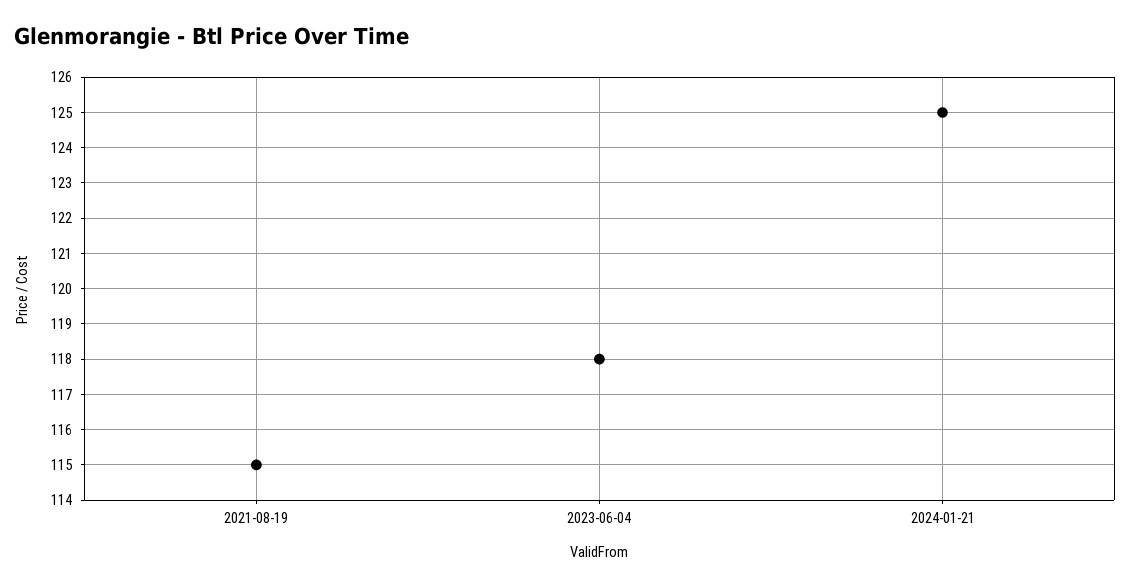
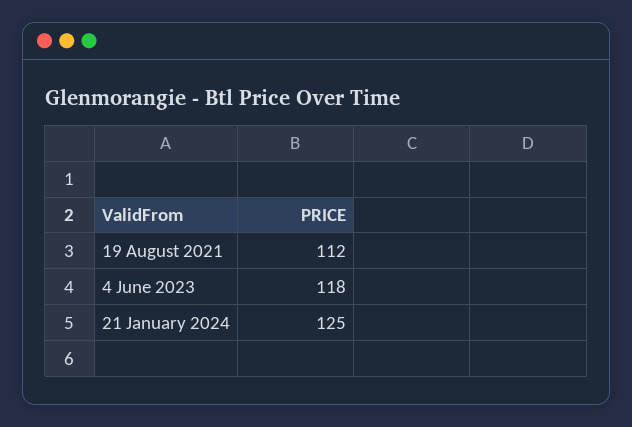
  {
-   "2021-08-19": 115,
+   "2021-08-19": 112,
    "2023-06-04": 118,
    "2024-01-21": 125
  }

